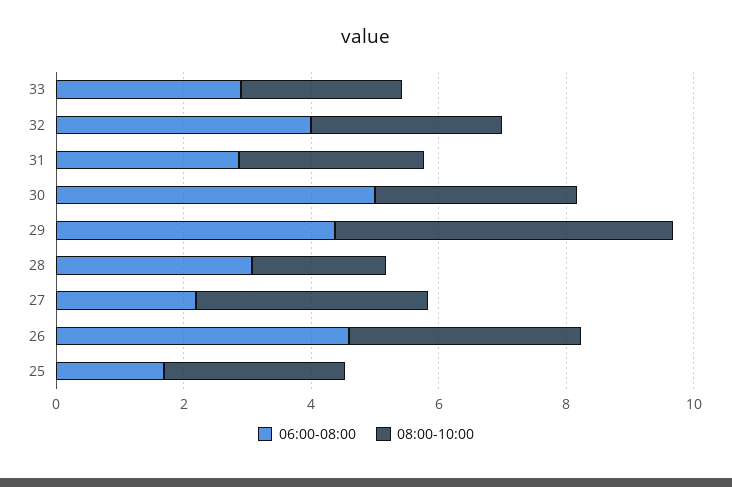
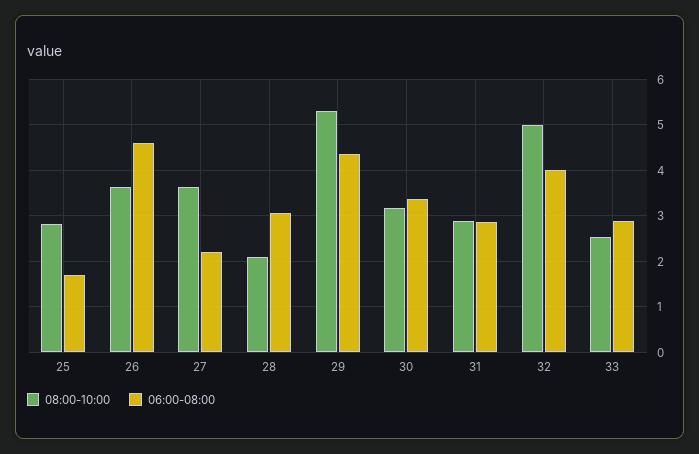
  {
    "06:00-08:00": {
      "33": 3,
      "32": 4,
      "31": 2.8,
-     "30": 5,
+     "30": 3.4,
      "29": 4.4,
      "28": 3,
      "27": 2.2,
      "26": 4.6,
      "25": 1.8
    },
    "08:00-10:00": {
      "33": 2.6,
-     "32": 3,
+     "32": 5,
      "31": 3,
      "30": 3.2,
      "29": 5.4,
      "28": 2.2,
      "27": 3.6,
      "26": 3.6,
      "25": 2.8
    }
  }

